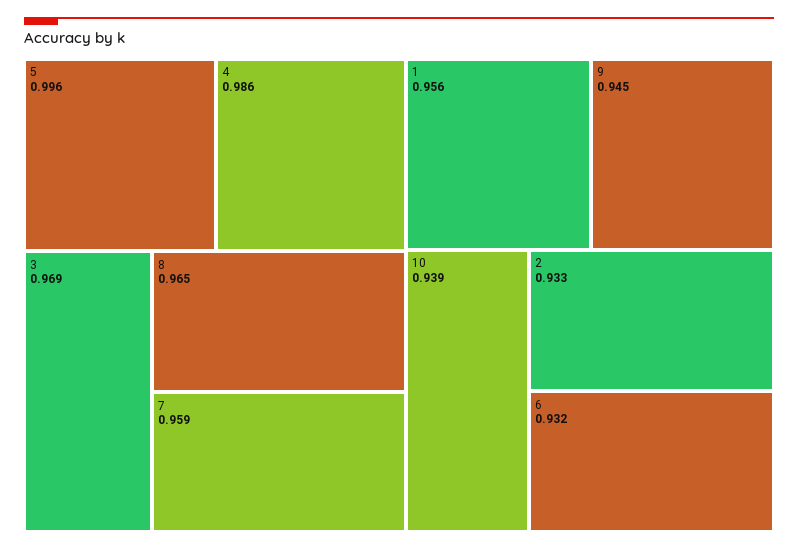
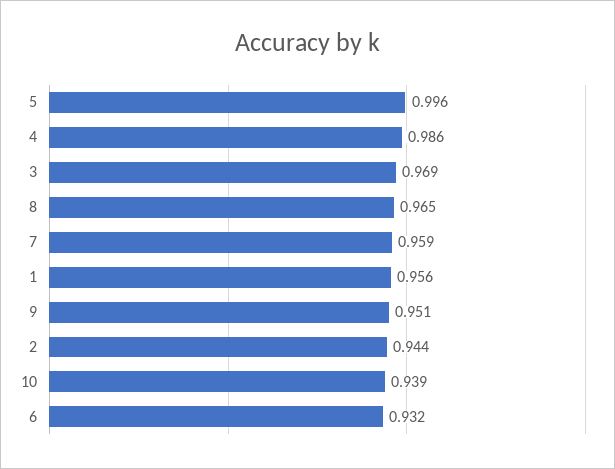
  {
    "5": 0.996,
    "4": 0.986,
    "3": 0.969,
    "8": 0.965,
    "7": 0.959,
    "1": 0.956,
-   "9": 0.945,
+   "9": 0.951,
    "10": 0.939,
-   "2": 0.933,
+   "2": 0.944,
    "6": 0.932
  }

